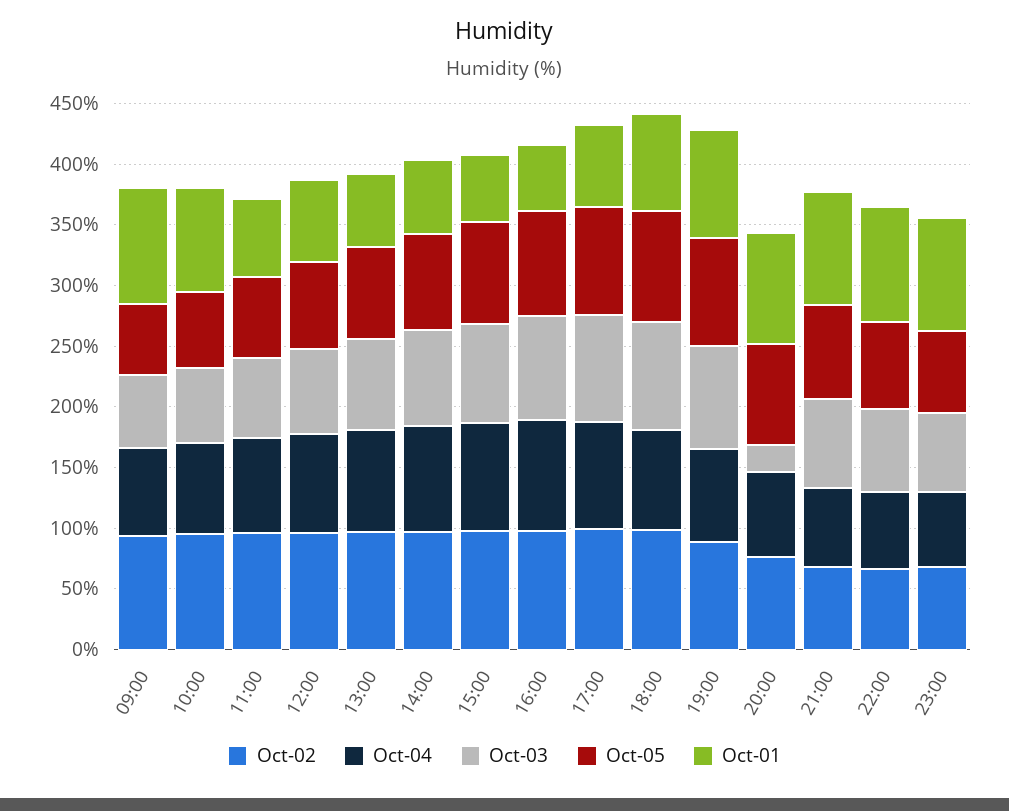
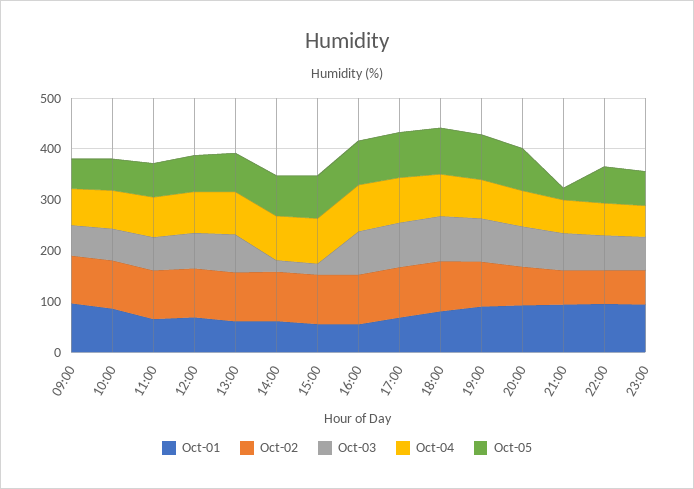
  {
    "Oct-02": {
      "09:00": 90,
      "10:00": 90,
      "11:00": 100,
      "12:00": 100,
      "13:00": 100,
      "14:00": 100,
      "15:00": 100,
      "16:00": 100,
      "17:00": 100,
      "18:00": 100,
      "19:00": 90,
      "20:00": 80,
      "21:00": 70,
      "22:00": 70,
      "23:00": 70
    },
    "Oct-04": {
      "09:00": 70,
      "10:00": 80,
      "11:00": 80,
      "12:00": 80,
      "13:00": 80,
      "14:00": 90,
      "15:00": 90,
      "16:00": 90,
      "17:00": 90,
      "18:00": 80,
      "19:00": 80,
      "20:00": 70,
      "21:00": 70,
      "22:00": 60,
      "23:00": 60
    },
    "Oct-03": {
      "09:00": 60,
      "10:00": 60,
      "11:00": 70,
      "12:00": 70,
      "13:00": 70,
-     "14:00": 80,
+     "14:00": 20,
-     "15:00": 80,
+     "15:00": 20,
      "16:00": 90,
      "17:00": 90,
      "18:00": 90,
      "19:00": 90,
-     "20:00": 20,
+     "20:00": 80,
      "21:00": 70,
      "22:00": 70,
      "23:00": 70
    },
    "Oct-05": {
      "09:00": 60,
      "10:00": 60,
      "11:00": 70,
      "12:00": 70,
      "13:00": 80,
      "14:00": 80,
      "15:00": 80,
      "16:00": 90,
      "17:00": 90,
      "18:00": 90,
      "19:00": 90,
      "20:00": 80,
-     "21:00": 80,
+     "21:00": 20,
      "22:00": 70,
      "23:00": 70
    },
    "Oct-01": {
      "09:00": 100,
      "10:00": 90,
      "11:00": 60,
      "12:00": 70,
      "13:00": 60,
      "14:00": 60,
      "15:00": 60,
      "16:00": 50,
      "17:00": 70,
      "18:00": 80,
      "19:00": 90,
      "20:00": 90,
      "21:00": 90,
      "22:00": 100,
      "23:00": 90
    }
  }

